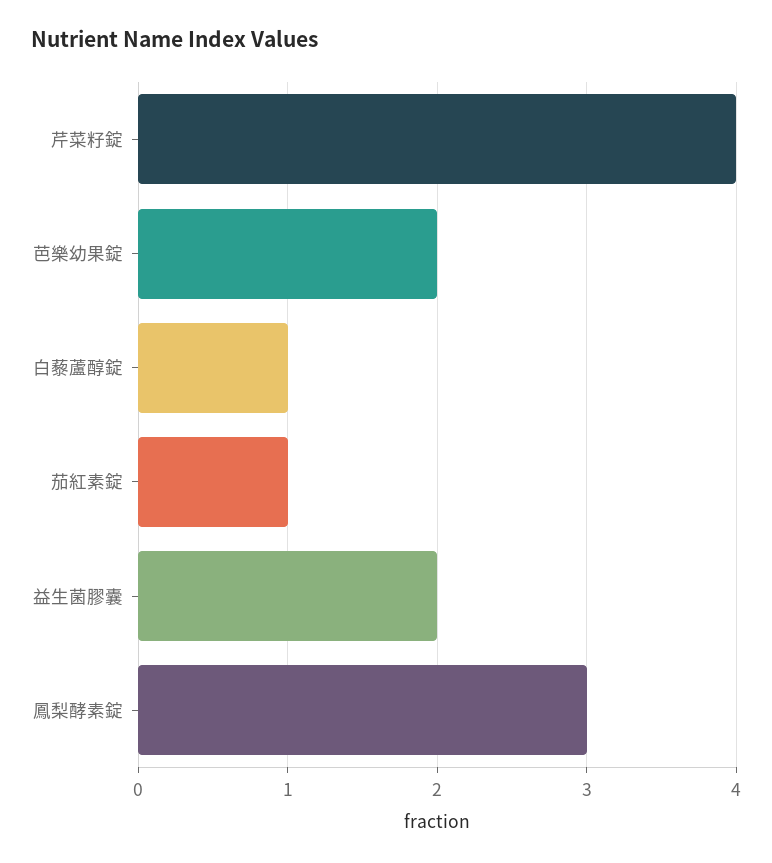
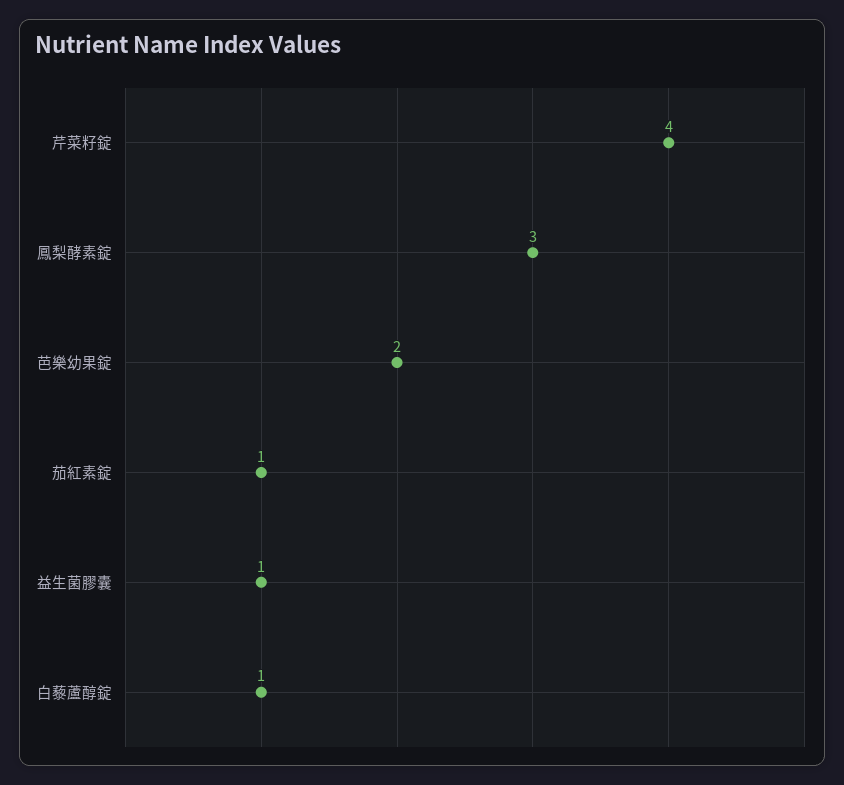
  {
    "芹菜籽錠": 4,
    "芭樂幼果錠": 2,
    "白藜蘆醇錠": 1,
    "茄紅素錠": 1,
-   "益生菌膠囊": 2,
+   "益生菌膠囊": 1,
    "鳳梨酵素錠": 3
  }

